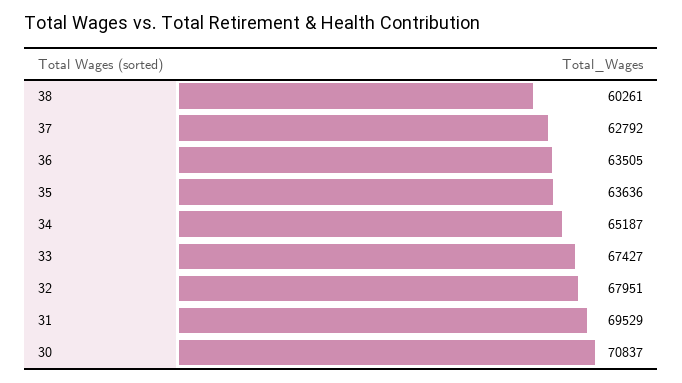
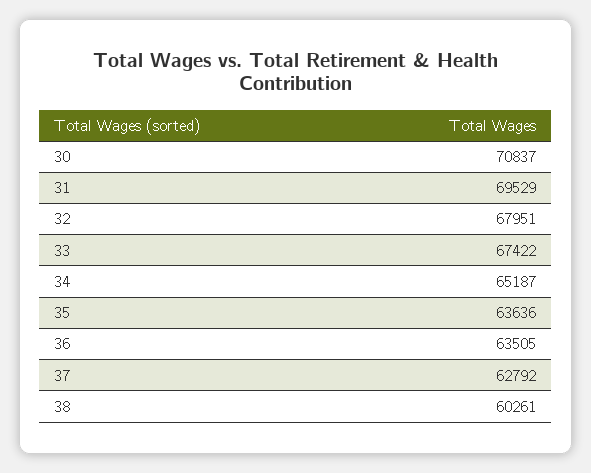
  {
    "38": 60261,
    "37": 62792,
    "36": 63505,
    "35": 63636,
    "34": 65187,
-   "33": 67427,
+   "33": 67422,
    "32": 67951,
    "31": 69529,
    "30": 70837
  }

